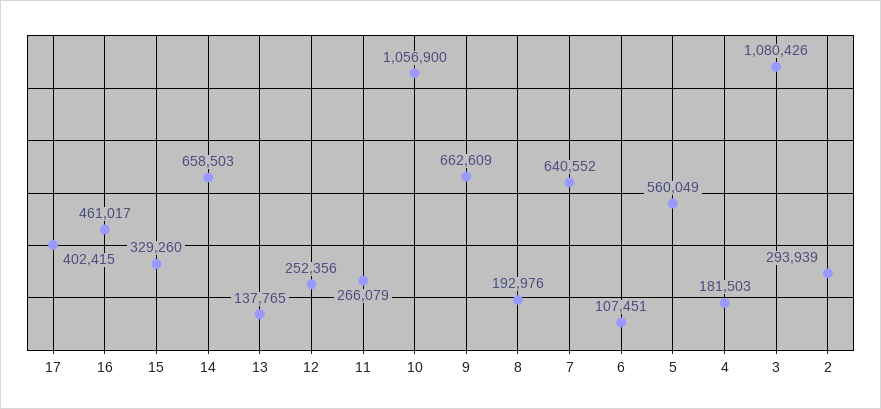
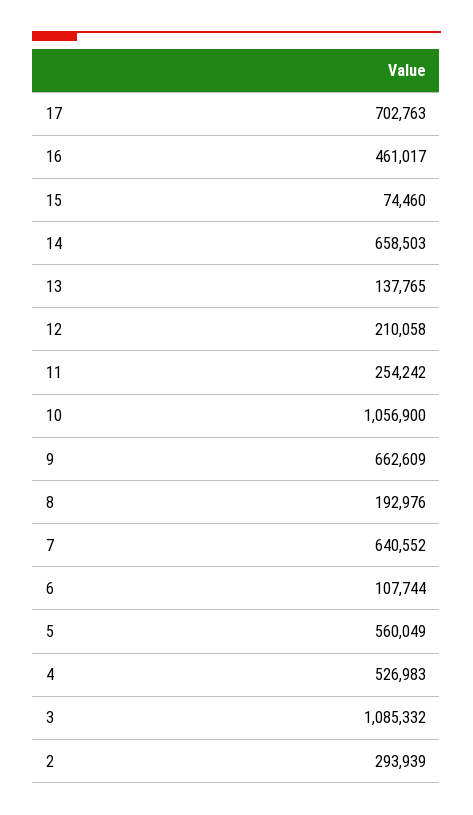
  {
-   "17": 402415,
+   "17": 702763,
    "16": 461017,
-   "15": 329260,
+   "15": 74460,
    "14": 658503,
    "13": 137765,
-   "12": 252356,
+   "12": 210058,
-   "11": 266079,
+   "11": 254242,
    "10": 1056900,
    "9": 662609,
    "8": 192976,
    "7": 640552,
-   "6": 107451,
+   "6": 107744,
    "5": 560049,
-   "4": 181503,
+   "4": 526983,
-   "3": 1080426,
+   "3": 1085332,
    "2": 293939
  }

